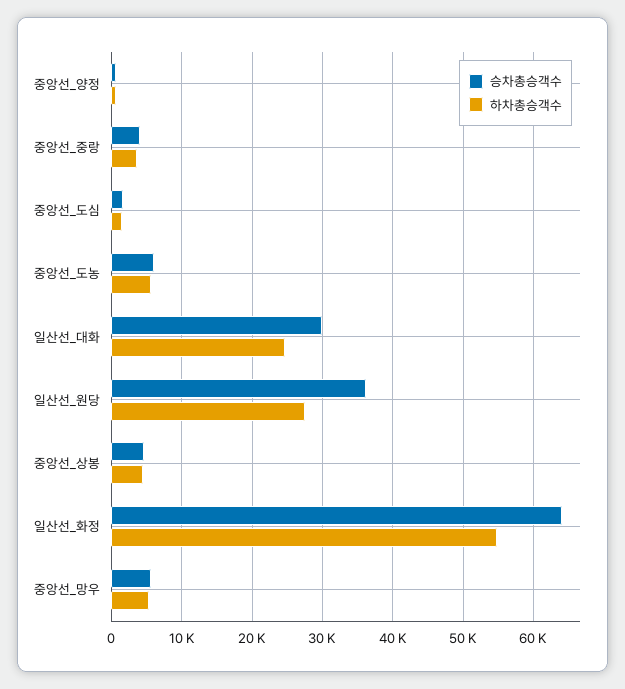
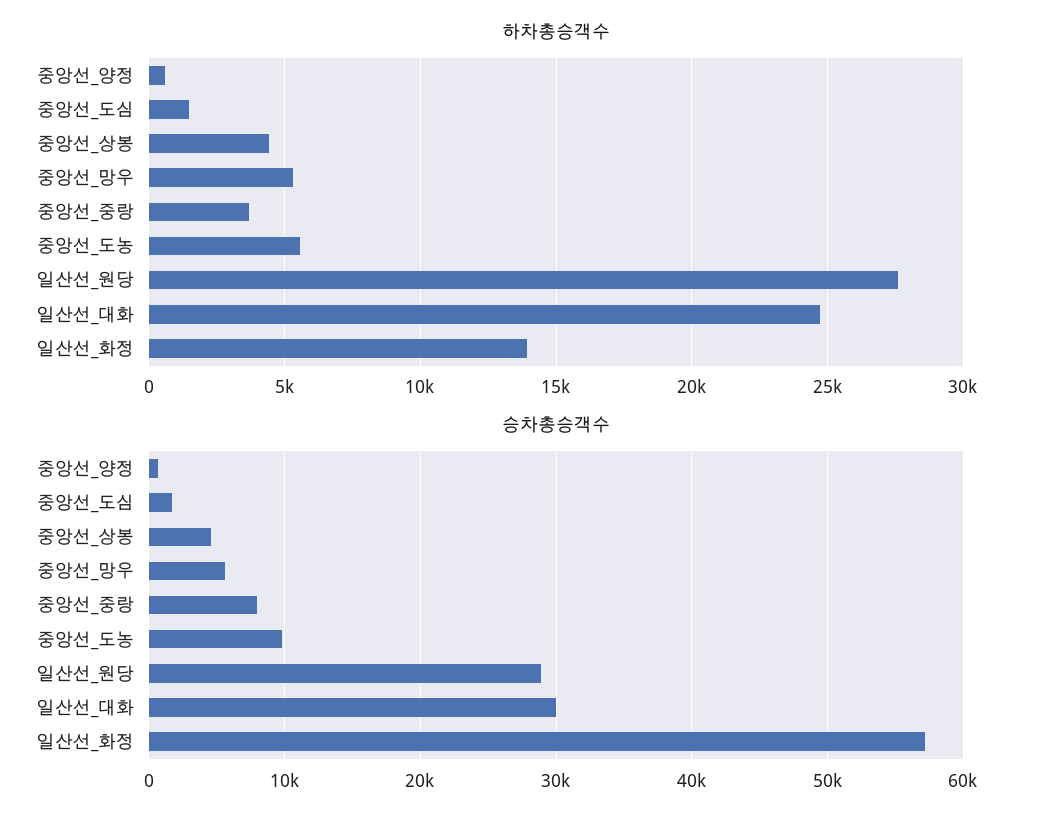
  {
    "승차총승객수": {
      "중앙선_양정": 1000,
-     "중앙선_중랑": 4000,
+     "중앙선_중랑": 8000,
      "중앙선_도심": 2000,
-     "중앙선_도농": 6000,
+     "중앙선_도농": 10000,
      "일산선_대화": 30000,
-     "일산선_원당": 36000,
+     "일산선_원당": 29000,
      "중앙선_상봉": 5000,
-     "일산선_화정": 64000,
+     "일산선_화정": 57000,
      "중앙선_망우": 6000
    },
    "하차총승객수": {
      "중앙선_양정": 500,
      "중앙선_중랑": 3500,
      "중앙선_도심": 1500,
      "중앙선_도농": 5500,
      "일산선_대화": 24500,
      "일산선_원당": 27500,
      "중앙선_상봉": 4500,
-     "일산선_화정": 55000,
+     "일산선_화정": 14000,
      "중앙선_망우": 5500
    }
  }

